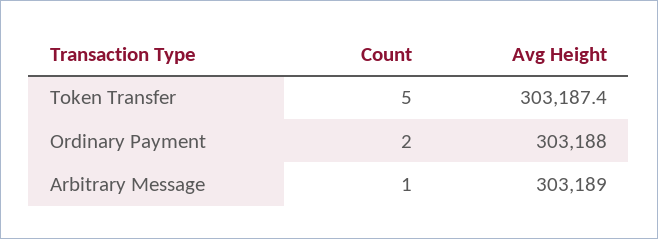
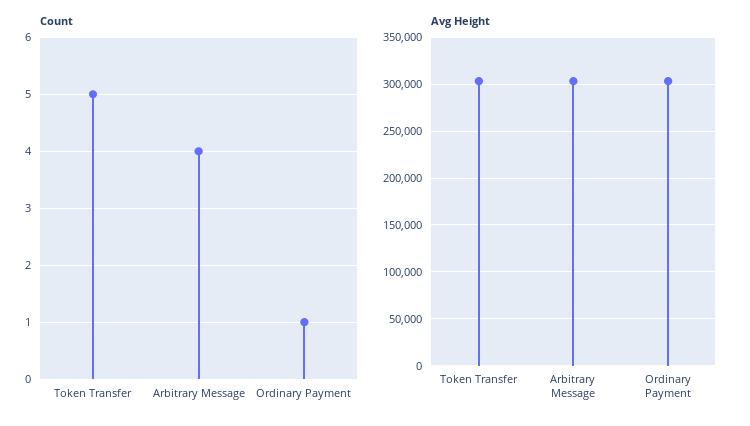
  {
    "Count": {
      "Token Transfer": 5,
-     "Ordinary Payment": 2,
+     "Ordinary Payment": 1,
-     "Arbitrary Message": 1
+     "Arbitrary Message": 4
    },
    "Avg Height": {
      "Token Transfer": 303187.4,
      "Ordinary Payment": 303188,
      "Arbitrary Message": 303189
    }
  }

